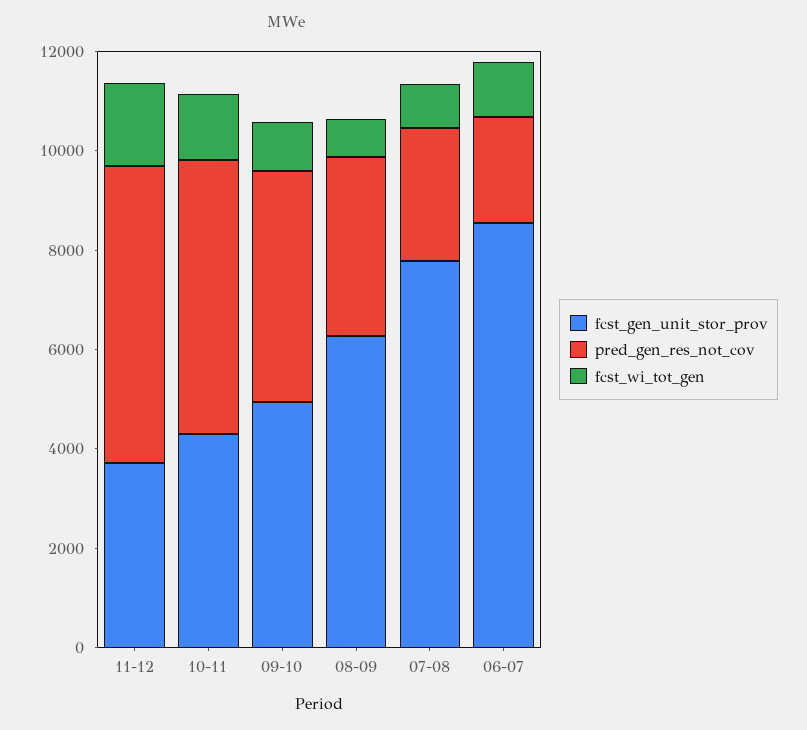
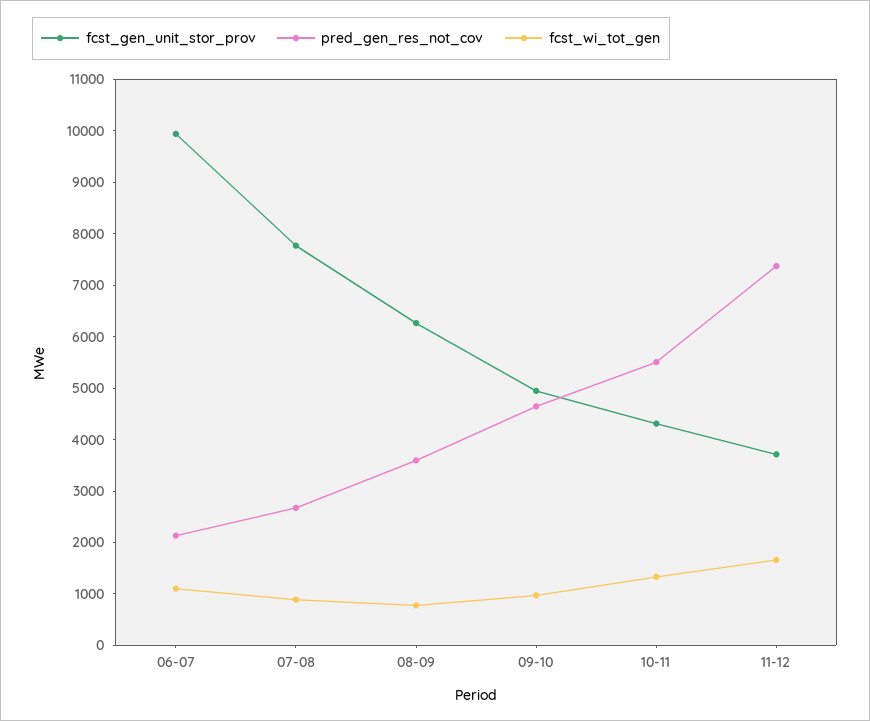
  {
    "fcst_gen_unit_stor_prov": {
      "11-12": 3800,
      "10-11": 4400,
      "09-10": 5000,
      "08-09": 6200,
      "07-08": 7800,
-     "06-07": 8500
+     "06-07": 10000
    },
    "pred_gen_res_not_cov": {
-     "11-12": 6000,
+     "11-12": 7400,
      "10-11": 5600,
      "09-10": 4600,
      "08-09": 3600,
      "07-08": 2600,
      "06-07": 2200
    },
    "fcst_wi_tot_gen": {
      "11-12": 1600,
      "10-11": 1400,
      "09-10": 1000,
      "08-09": 800,
      "07-08": 800,
      "06-07": 1200
    }
  }

